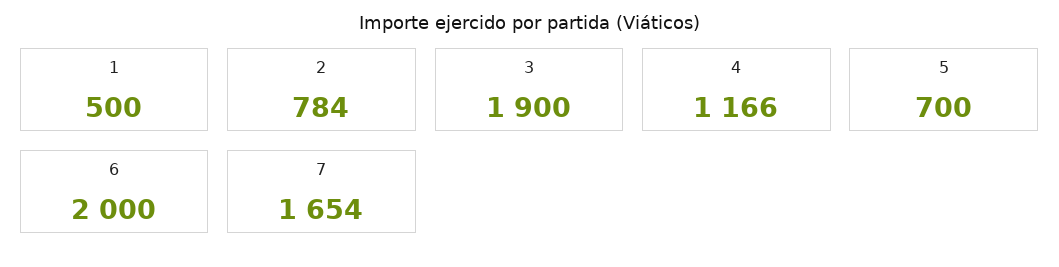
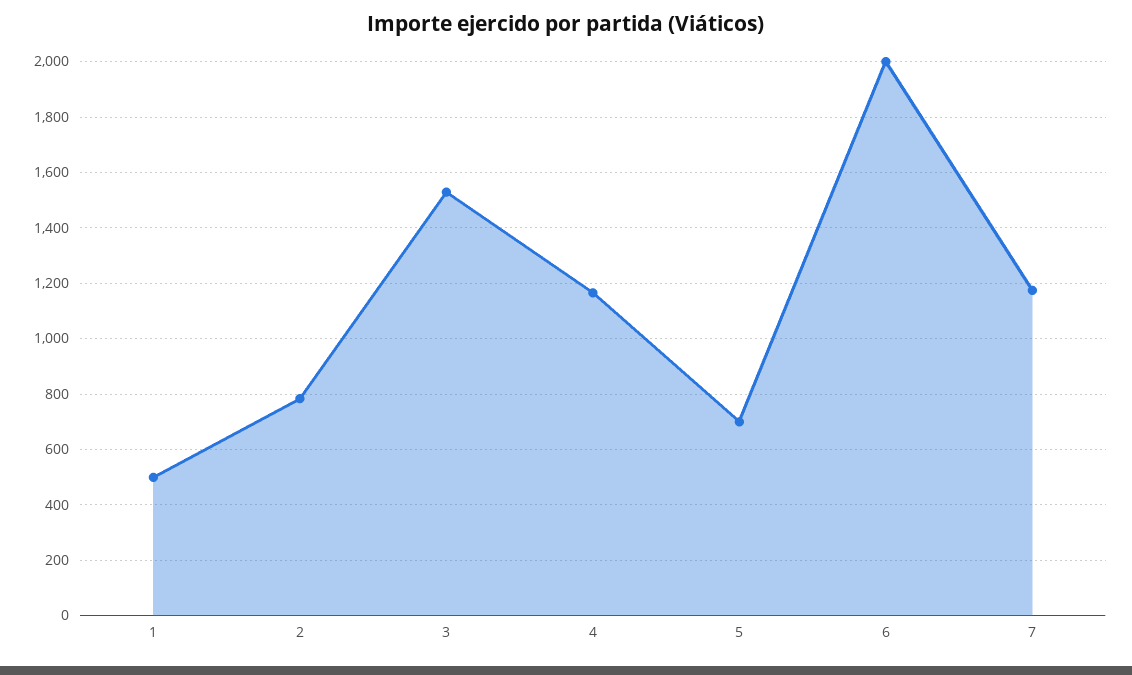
  {
    "1": 500,
    "2": 784,
-   "3": 1900,
+   "3": 1525,
    "4": 1166,
    "5": 700,
    "6": 2000,
-   "7": 1654
+   "7": 1175
  }

